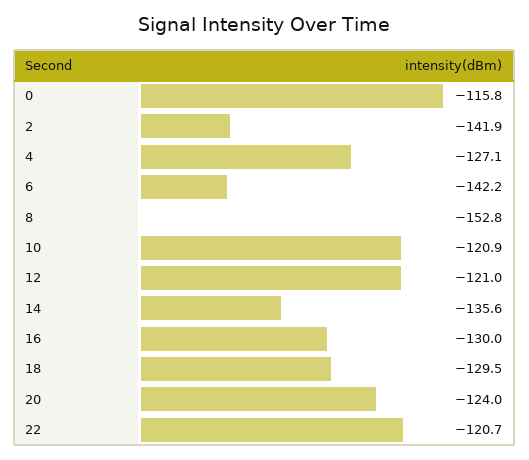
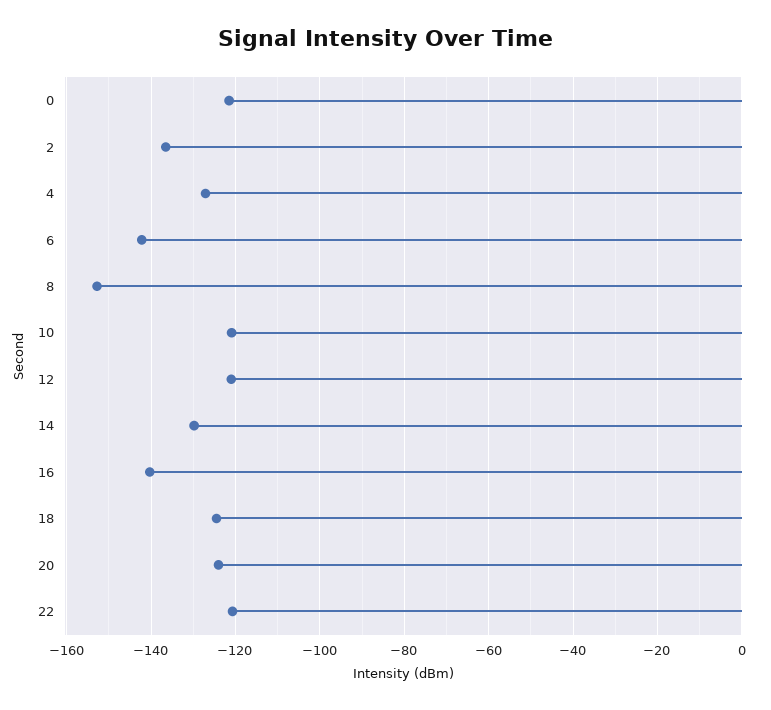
  {
-   "0": -115.8,
+   "0": -122,
-   "2": -141.9,
+   "2": -136,
    "4": -127.1,
    "6": -142.2,
    "8": -152.8,
    "10": -120.9,
    "12": -121,
-   "14": -135.6,
+   "14": -130,
-   "16": -130,
+   "16": -140,
-   "18": -129.5,
+   "18": -124,
    "20": -124,
    "22": -120.7
  }

